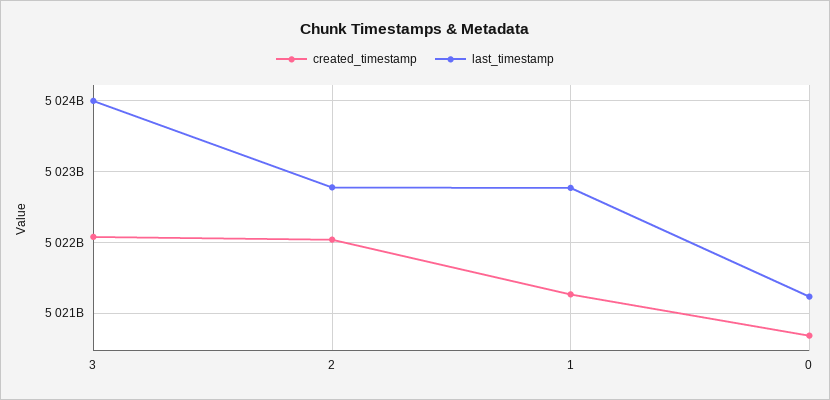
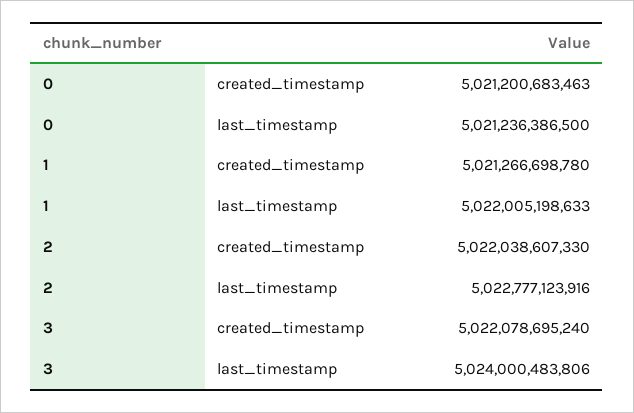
  {
    "created_timestamp": {
      "3": 5022078695240,
      "2": 5022038607330,
      "1": 5021266698780,
-     "0": 5020700000000
+     "0": 5021200683463
    },
    "last_timestamp": {
      "3": 5024000483806,
      "2": 5022777123916,
-     "1": 5022800000000,
+     "1": 5022005198633,
      "0": 5021236386500
    }
  }

